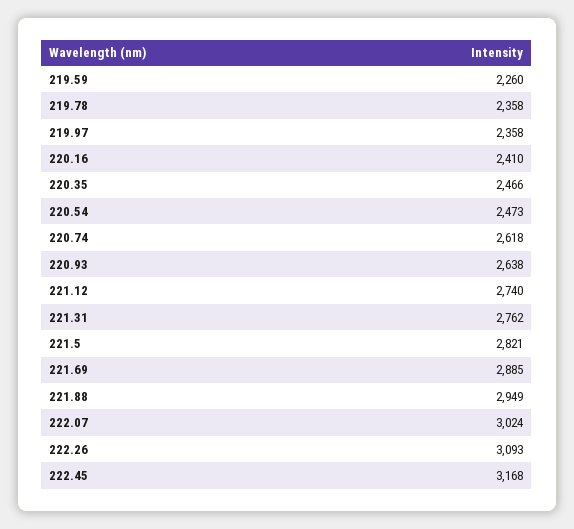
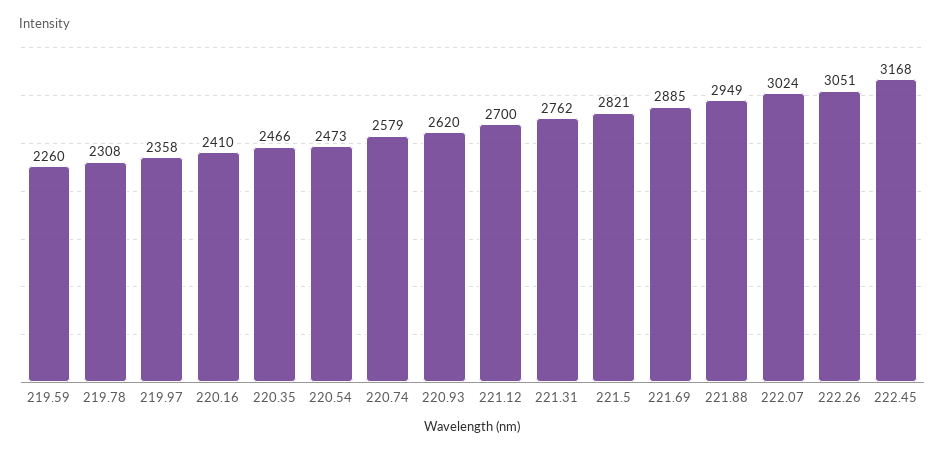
  {
    "219.59": 2260,
-   "219.78": 2358,
+   "219.78": 2308,
    "219.97": 2358,
    "220.16": 2410,
    "220.35": 2466,
    "220.54": 2473,
-   "220.74": 2618,
+   "220.74": 2579,
-   "220.93": 2638,
+   "220.93": 2620,
-   "221.12": 2740,
+   "221.12": 2700,
    "221.31": 2762,
    "221.5": 2821,
    "221.69": 2885,
    "221.88": 2949,
    "222.07": 3024,
-   "222.26": 3093,
+   "222.26": 3051,
    "222.45": 3168
  }

